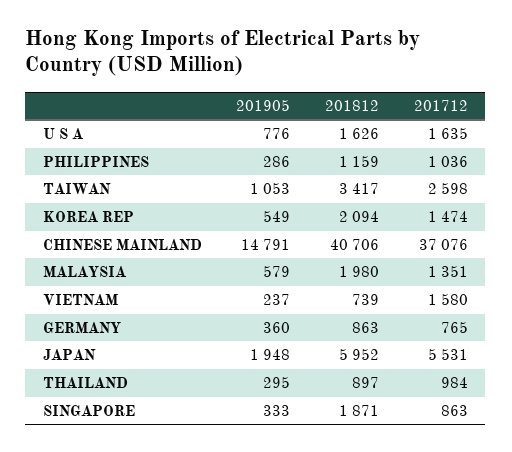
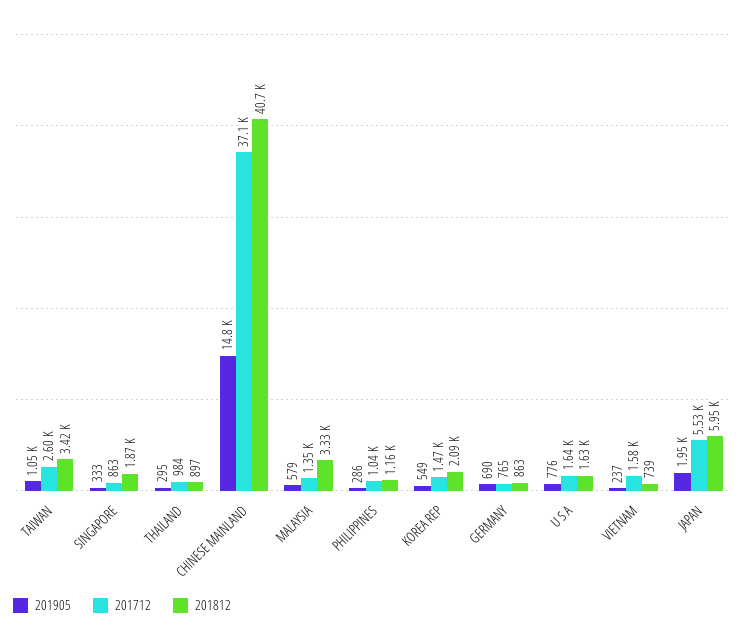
  {
    "201905": {
      "U S A": 776,
      "PHILIPPINES": 286,
      "TAIWAN": 1053,
      "KOREA REP": 549,
      "CHINESE MAINLAND": 14791,
      "MALAYSIA": 579,
      "VIETNAM": 237,
-     "GERMANY": 360,
+     "GERMANY": 690,
      "JAPAN": 1948,
      "THAILAND": 295,
      "SINGAPORE": 333
    },
    "201812": {
      "U S A": 1626,
      "PHILIPPINES": 1159,
      "TAIWAN": 3417,
      "KOREA REP": 2094,
      "CHINESE MAINLAND": 40706,
-     "MALAYSIA": 1980,
+     "MALAYSIA": 3330,
      "VIETNAM": 739,
      "GERMANY": 863,
      "JAPAN": 5952,
      "THAILAND": 897,
      "SINGAPORE": 1871
    },
    "201712": {
      "U S A": 1635,
      "PHILIPPINES": 1036,
      "TAIWAN": 2598,
      "KOREA REP": 1474,
      "CHINESE MAINLAND": 37076,
      "MALAYSIA": 1351,
      "VIETNAM": 1580,
      "GERMANY": 765,
      "JAPAN": 5531,
      "THAILAND": 984,
      "SINGAPORE": 863
    }
  }

